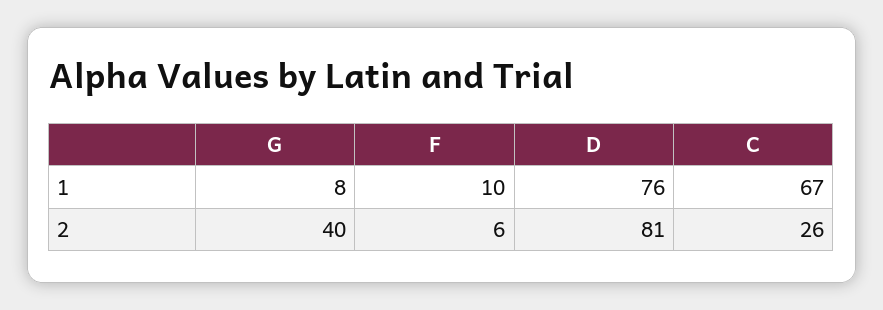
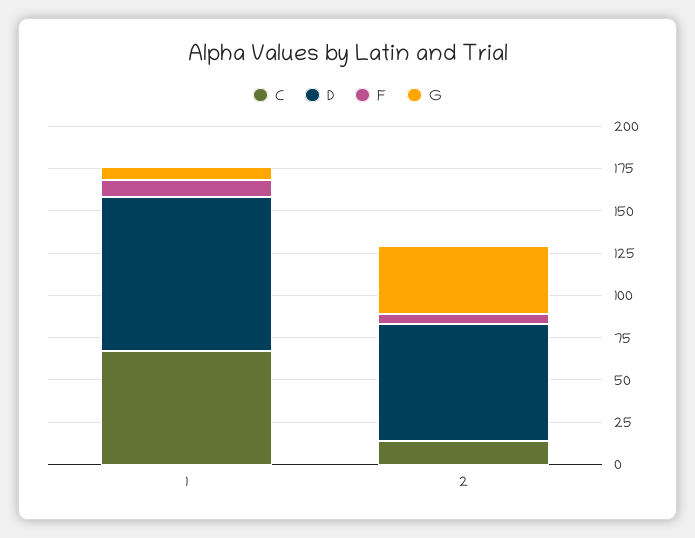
  {
    "G": {
      "1": 8,
      "2": 40
    },
    "F": {
      "1": 10,
      "2": 6
    },
    "D": {
-     "1": 76,
+     "1": 90,
-     "2": 81
+     "2": 70
    },
    "C": {
      "1": 67,
-     "2": 26
+     "2": 15
    }
  }

